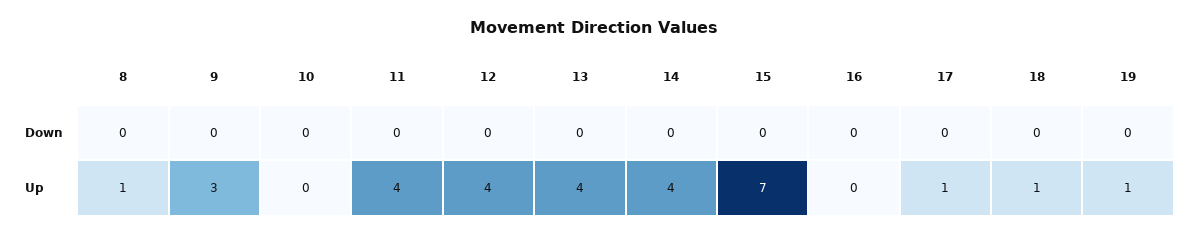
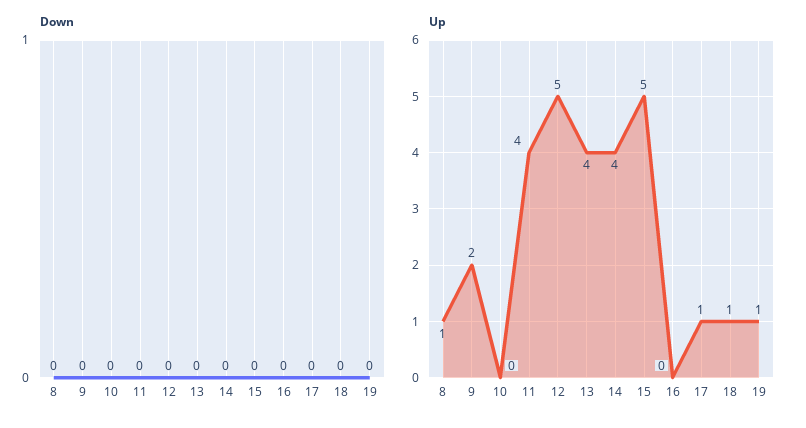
  {
    "Down": {
      "8": 0,
      "9": 0,
      "10": 0,
      "11": 0,
      "12": 0,
      "13": 0,
      "14": 0,
      "15": 0,
      "16": 0,
      "17": 0,
      "18": 0,
      "19": 0
    },
    "Up": {
      "8": 1,
-     "9": 3,
+     "9": 2,
      "10": 0,
      "11": 4,
-     "12": 4,
+     "12": 5,
      "13": 4,
      "14": 4,
-     "15": 7,
+     "15": 5,
      "16": 0,
      "17": 1,
      "18": 1,
      "19": 1
    }
  }

